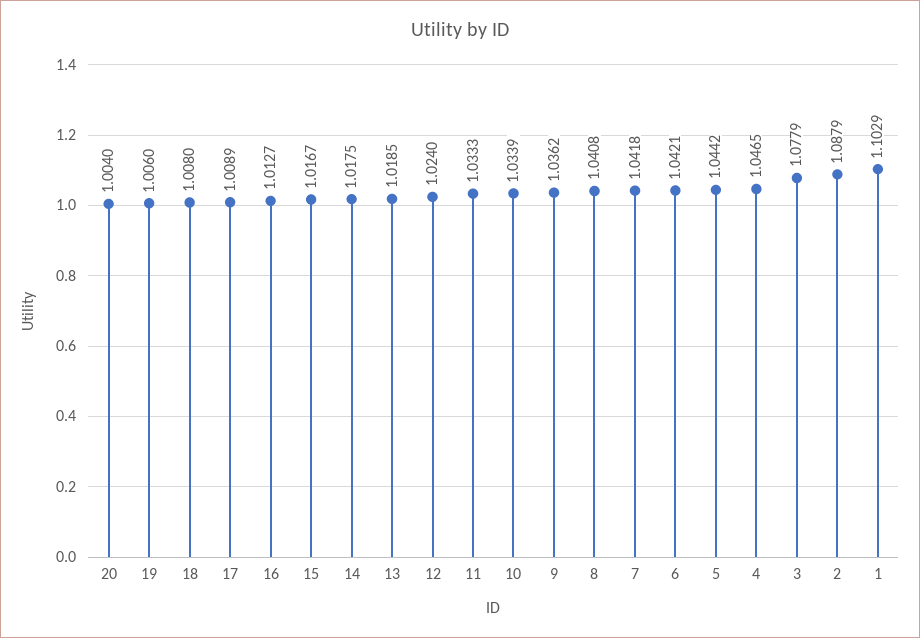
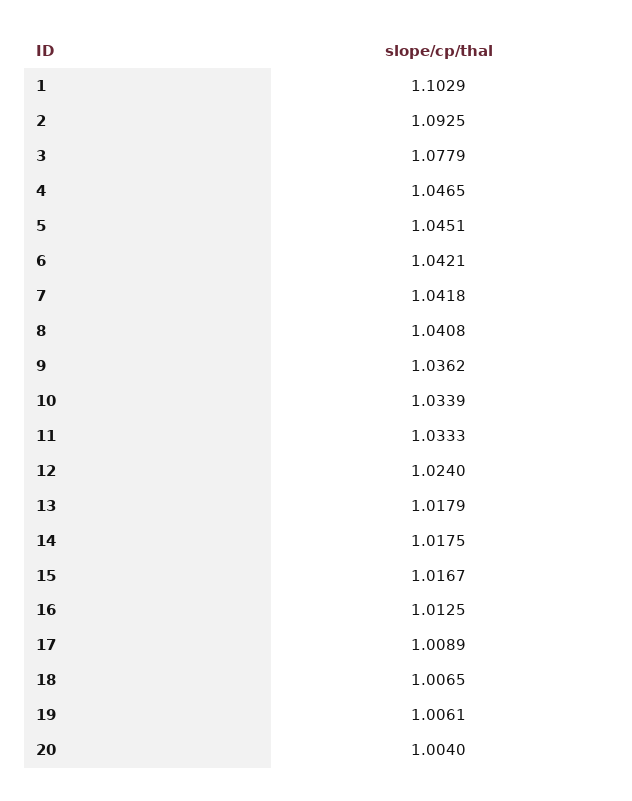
  {
    "20": 1.004,
-   "19": 1.006,
+   "19": 1.0061,
-   "18": 1.008,
+   "18": 1.0065,
    "17": 1.0089,
-   "16": 1.0127,
+   "16": 1.0125,
    "15": 1.0167,
    "14": 1.0175,
-   "13": 1.0185,
+   "13": 1.0179,
    "12": 1.024,
    "11": 1.0333,
    "10": 1.0339,
    "9": 1.0362,
    "8": 1.0408,
    "7": 1.0418,
    "6": 1.0421,
-   "5": 1.0442,
+   "5": 1.0451,
    "4": 1.0465,
    "3": 1.0779,
-   "2": 1.0879,
+   "2": 1.0925,
    "1": 1.1029
  }

